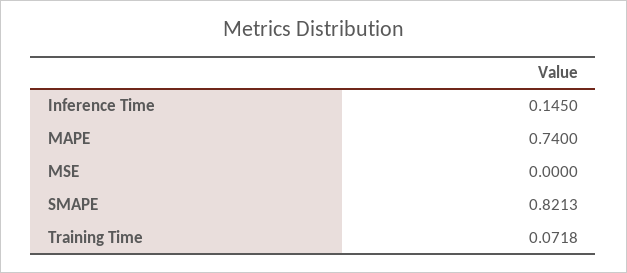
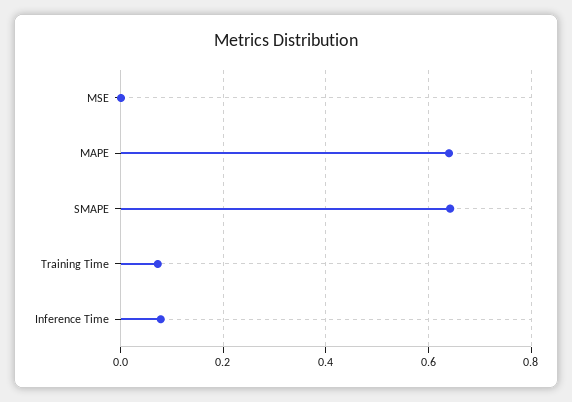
  {
-   "Inference Time": 0.145,
+   "Inference Time": 0.08,
-   "MAPE": 0.74,
+   "MAPE": 0.64,
    "MSE": 0,
-   "SMAPE": 0.8213,
+   "SMAPE": 0.64,
    "Training Time": 0.0718
  }

